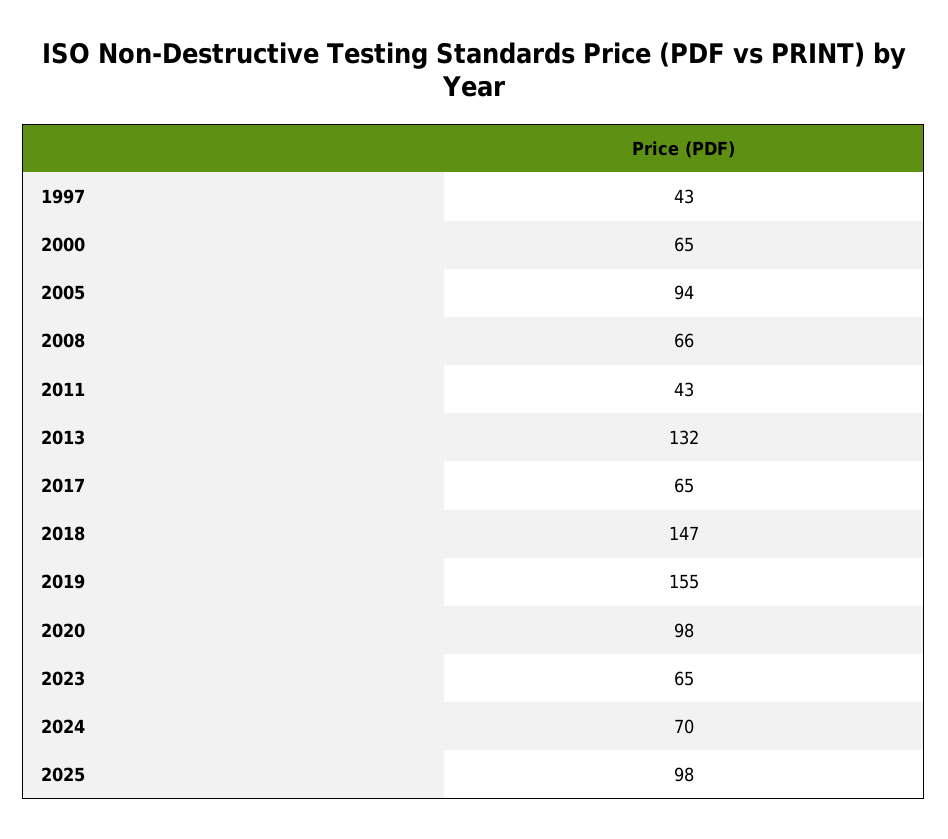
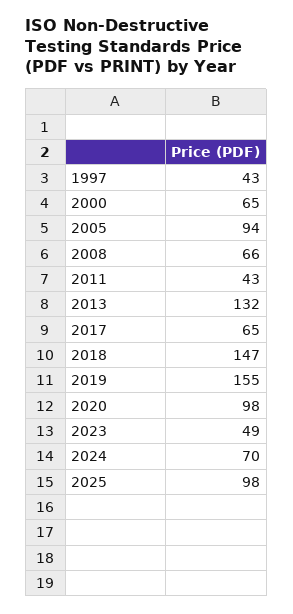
  {
    "1997": 43,
    "2000": 65,
    "2005": 94,
    "2008": 66,
    "2011": 43,
    "2013": 132,
    "2017": 65,
    "2018": 147,
    "2019": 155,
    "2020": 98,
-   "2023": 65,
+   "2023": 49,
    "2024": 70,
    "2025": 98
  }

